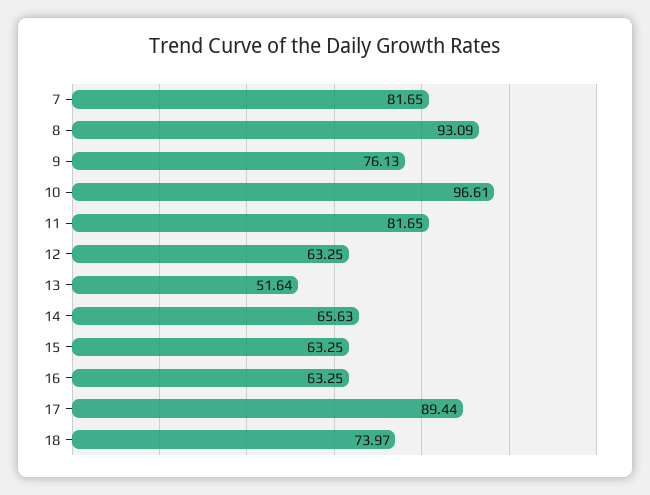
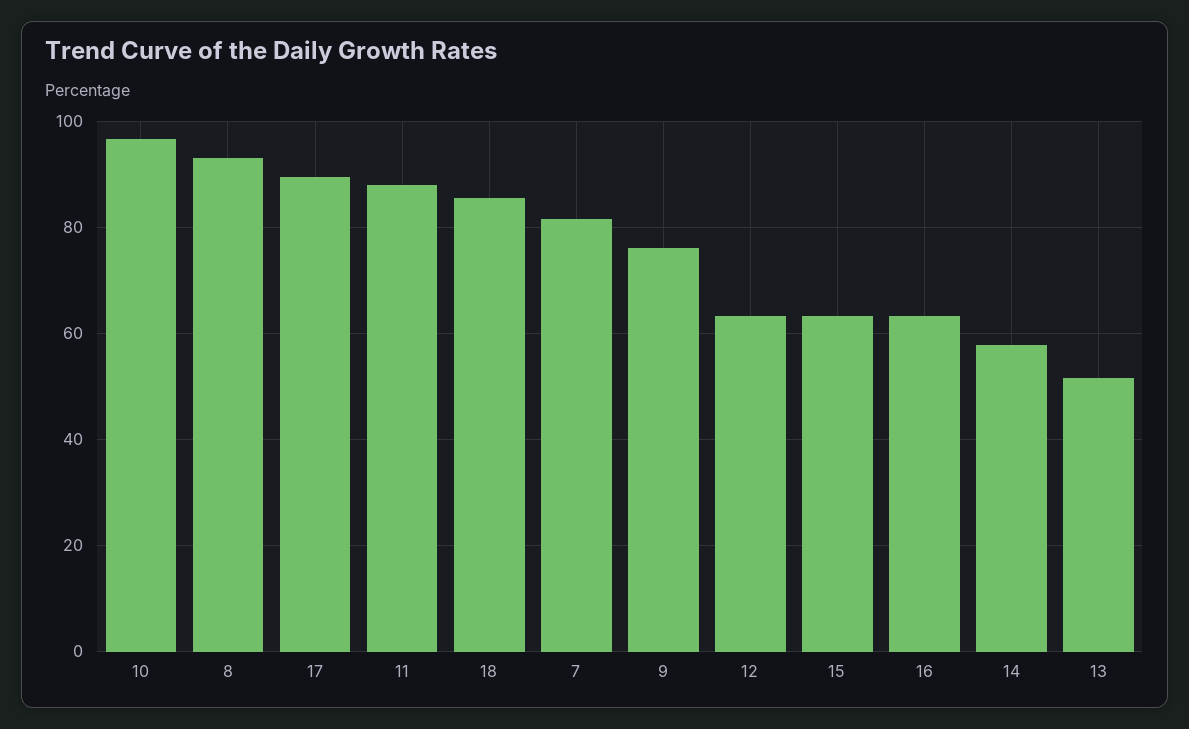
  {
    "7": 81.65,
    "8": 93.09,
    "9": 76.13,
    "10": 96.61,
-   "11": 81.65,
+   "11": 88,
    "12": 63.25,
    "13": 51.64,
-   "14": 65.63,
+   "14": 58,
    "15": 63.25,
    "16": 63.25,
    "17": 89.44,
-   "18": 73.97
+   "18": 86
  }

